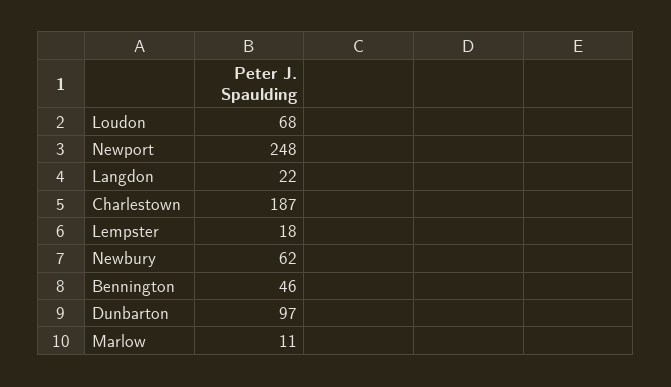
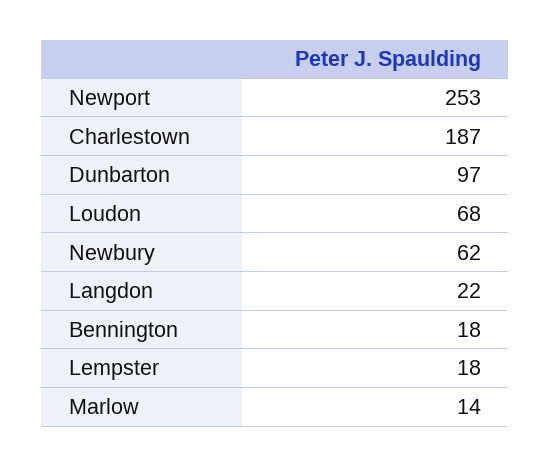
  {
    "Loudon": 68,
-   "Newport": 248,
+   "Newport": 253,
    "Langdon": 22,
    "Charlestown": 187,
    "Lempster": 18,
    "Newbury": 62,
-   "Bennington": 46,
+   "Bennington": 18,
    "Dunbarton": 97,
-   "Marlow": 11
+   "Marlow": 14
  }

